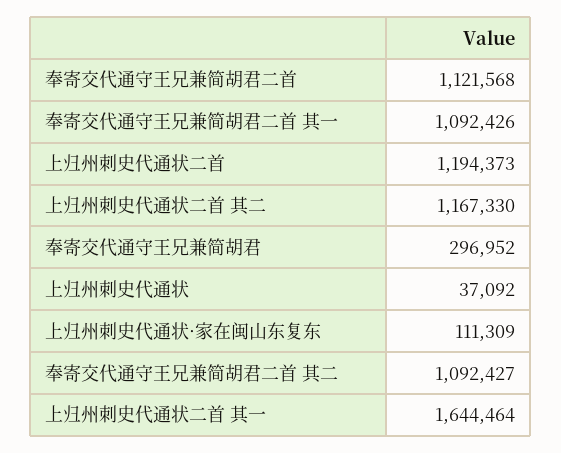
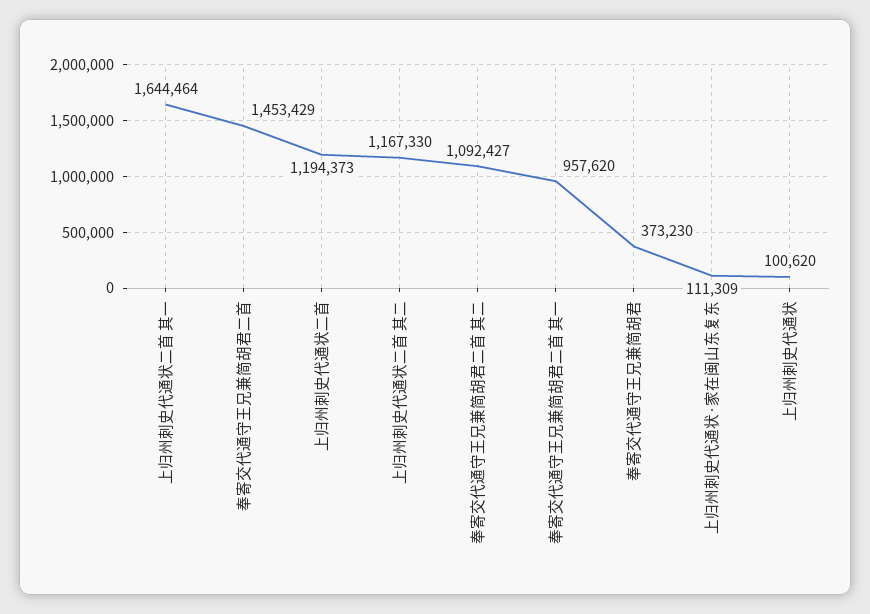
  {
-   "奉寄交代通守王兄兼简胡君二首": 1121568,
+   "奉寄交代通守王兄兼简胡君二首": 1453429,
-   "奉寄交代通守王兄兼简胡君二首 其一": 1092426,
+   "奉寄交代通守王兄兼简胡君二首 其一": 957620,
    "上归州刺史代通状二首": 1194373,
    "上归州刺史代通状二首 其二": 1167330,
-   "奉寄交代通守王兄兼简胡君": 296952,
+   "奉寄交代通守王兄兼简胡君": 373230,
-   "上归州刺史代通状": 37092,
+   "上归州刺史代通状": 100620,
    "上归州刺史代通状·家在闽山东复东": 111309,
    "奉寄交代通守王兄兼简胡君二首 其二": 1092427,
    "上归州刺史代通状二首 其一": 1644464
  }

